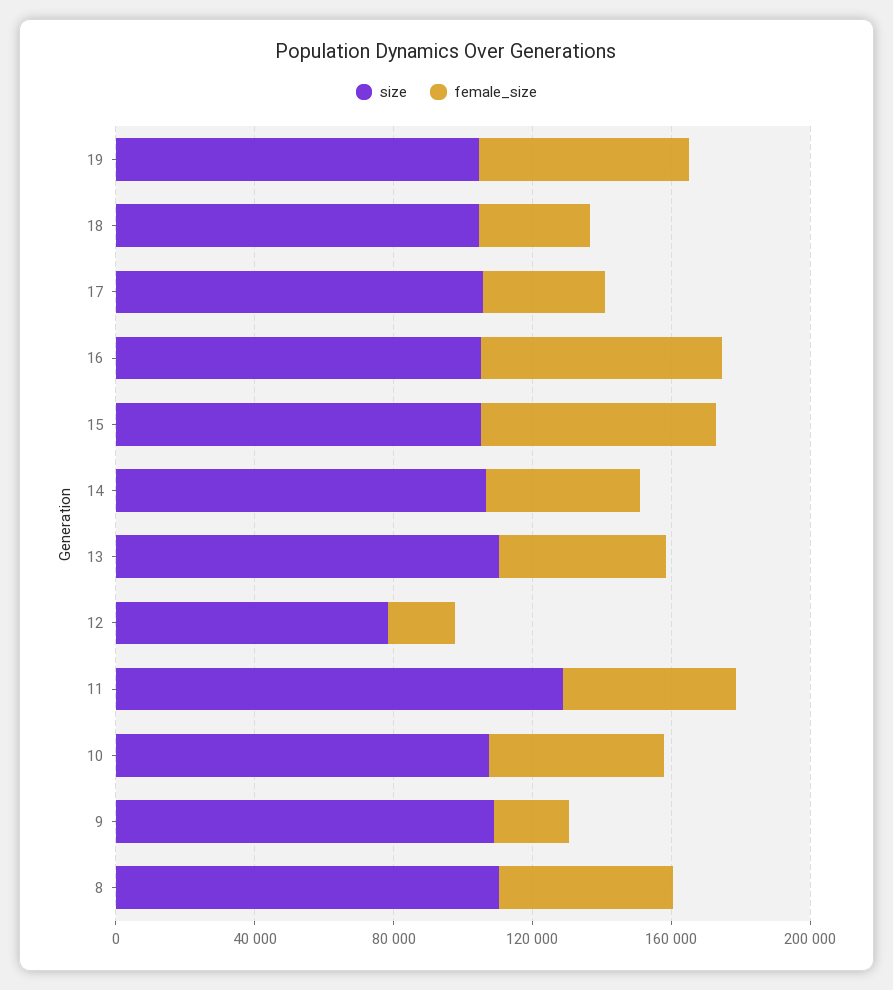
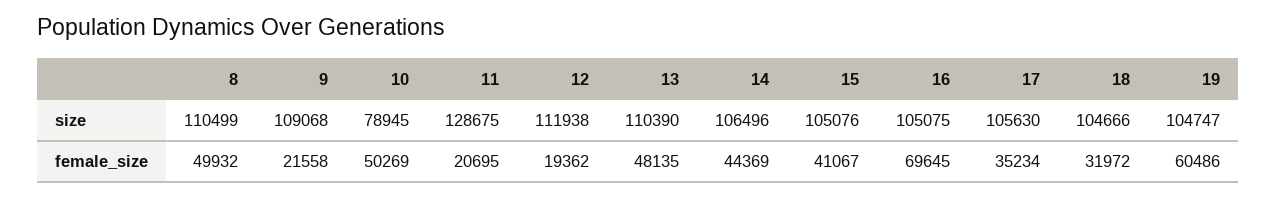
  {
    "size": {
      "19": 104747,
      "18": 104666,
      "17": 105630,
      "16": 105075,
      "15": 105076,
      "14": 106496,
      "13": 110390,
-     "12": 80000,
+     "12": 111938,
      "11": 128675,
-     "10": 110000,
+     "10": 78945,
      "9": 109068,
      "8": 110499
    },
    "female_size": {
      "19": 60486,
      "18": 31972,
      "17": 35234,
      "16": 69645,
-     "15": 70000,
+     "15": 41067,
      "14": 44369,
      "13": 48135,
      "12": 19362,
-     "11": 50000,
+     "11": 20695,
      "10": 50269,
      "9": 21558,
      "8": 49932
    }
  }

